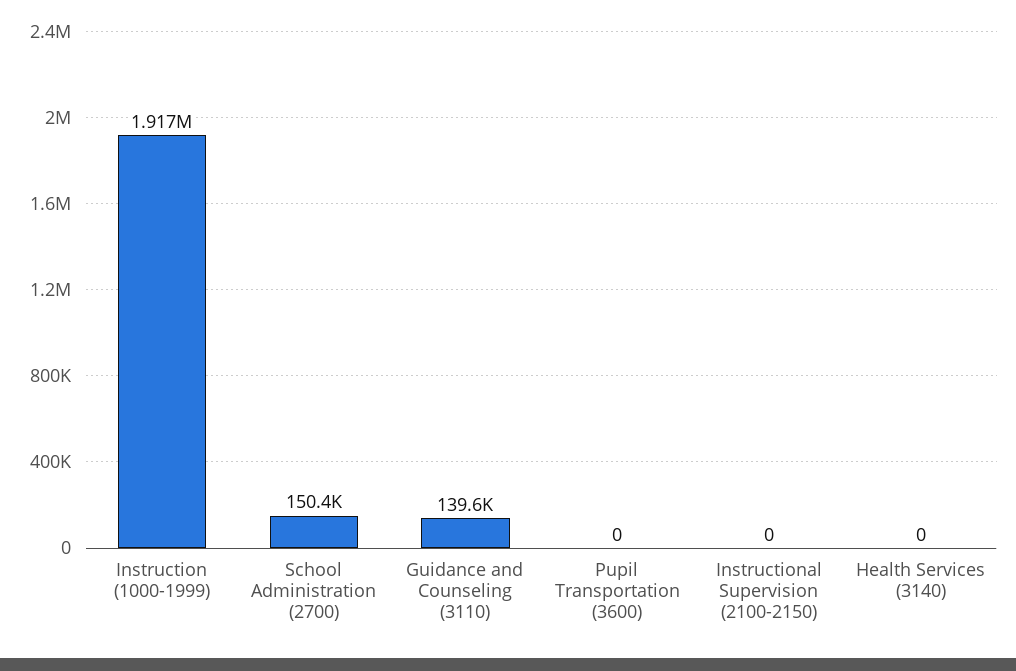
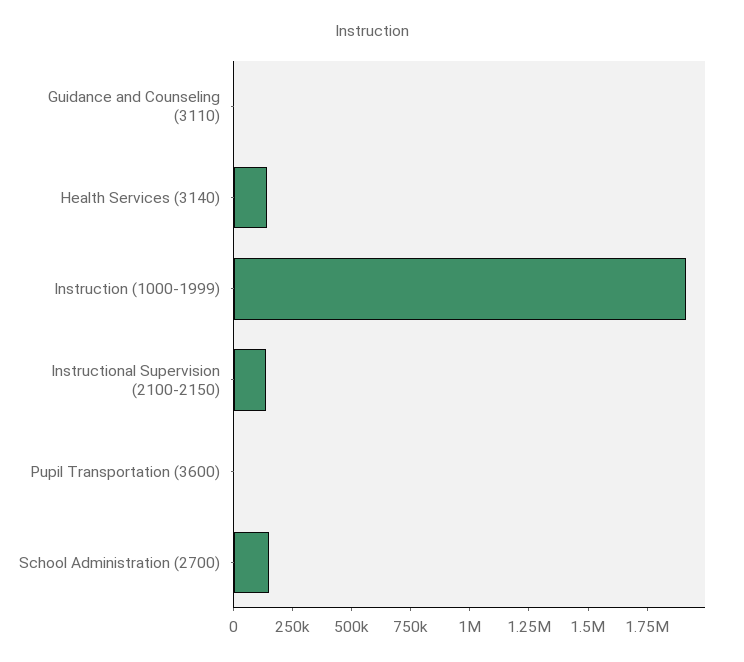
  {
    "Instruction (1000-1999)": 1917000,
    "School Administration (2700)": 150400,
-   "Guidance and Counseling (3110)": 139600,
+   "Guidance and Counseling (3110)": 0,
    "Pupil Transportation (3600)": 0,
-   "Instructional Supervision (2100-2150)": 0,
+   "Instructional Supervision (2100-2150)": 150000,
-   "Health Services (3140)": 0
+   "Health Services (3140)": 150000
  }

